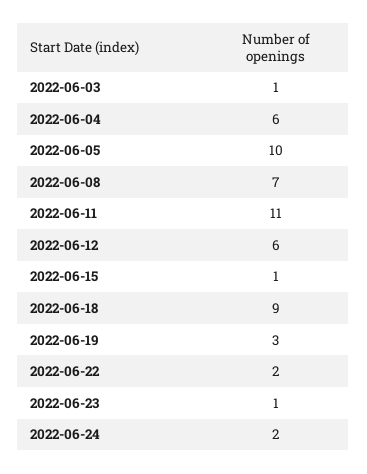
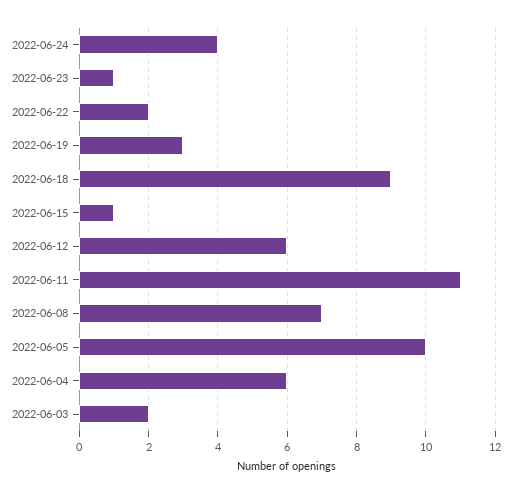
  {
-   "2022-06-03": 1,
+   "2022-06-03": 2,
    "2022-06-04": 6,
    "2022-06-05": 10,
    "2022-06-08": 7,
    "2022-06-11": 11,
    "2022-06-12": 6,
    "2022-06-15": 1,
    "2022-06-18": 9,
    "2022-06-19": 3,
    "2022-06-22": 2,
    "2022-06-23": 1,
-   "2022-06-24": 2
+   "2022-06-24": 4
  }

